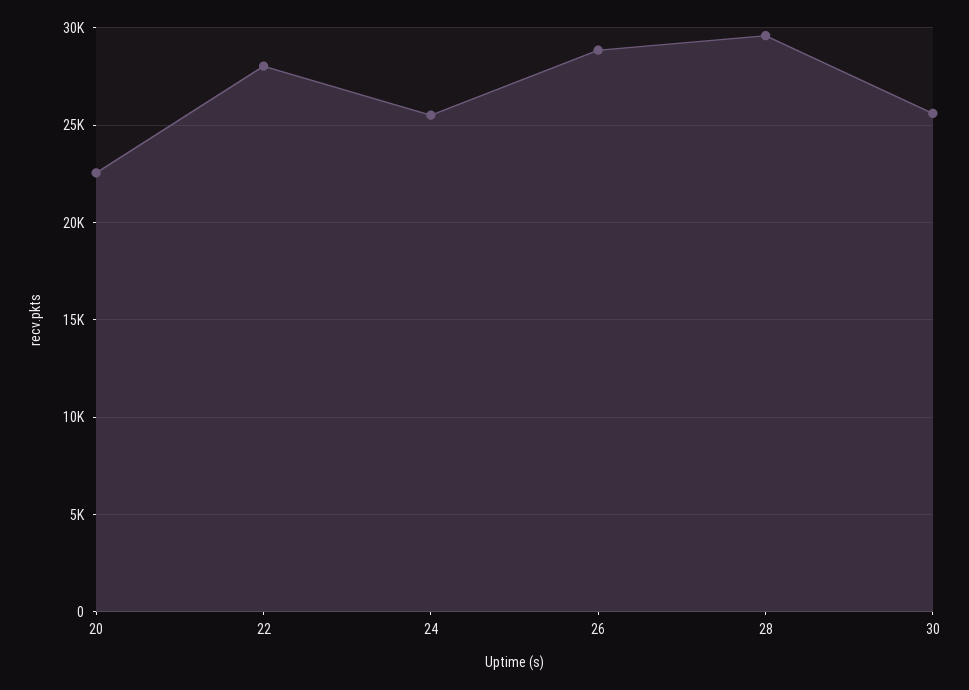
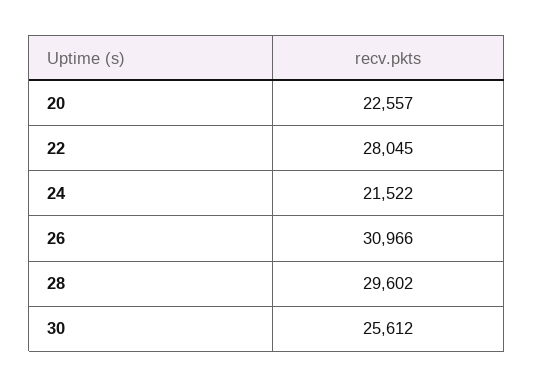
  {
    "20": 22557,
    "22": 28045,
-   "24": 25500,
+   "24": 21522,
-   "26": 29000,
+   "26": 30966,
    "28": 29602,
    "30": 25612
  }

